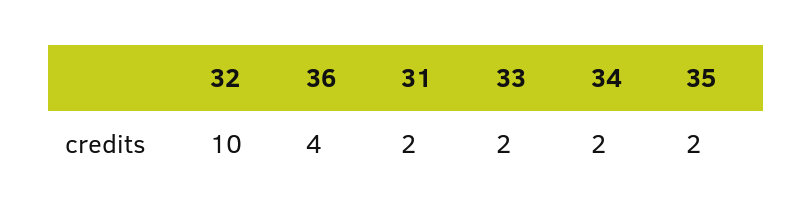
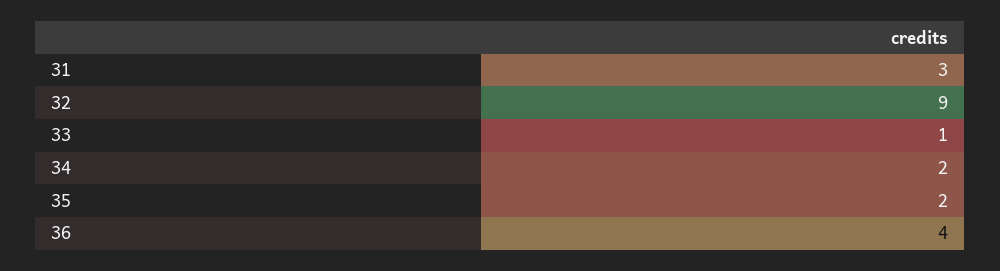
  {
-   "32": 10,
+   "32": 9,
    "36": 4,
-   "31": 2,
+   "31": 3,
-   "33": 2,
+   "33": 1,
    "34": 2,
    "35": 2
  }

